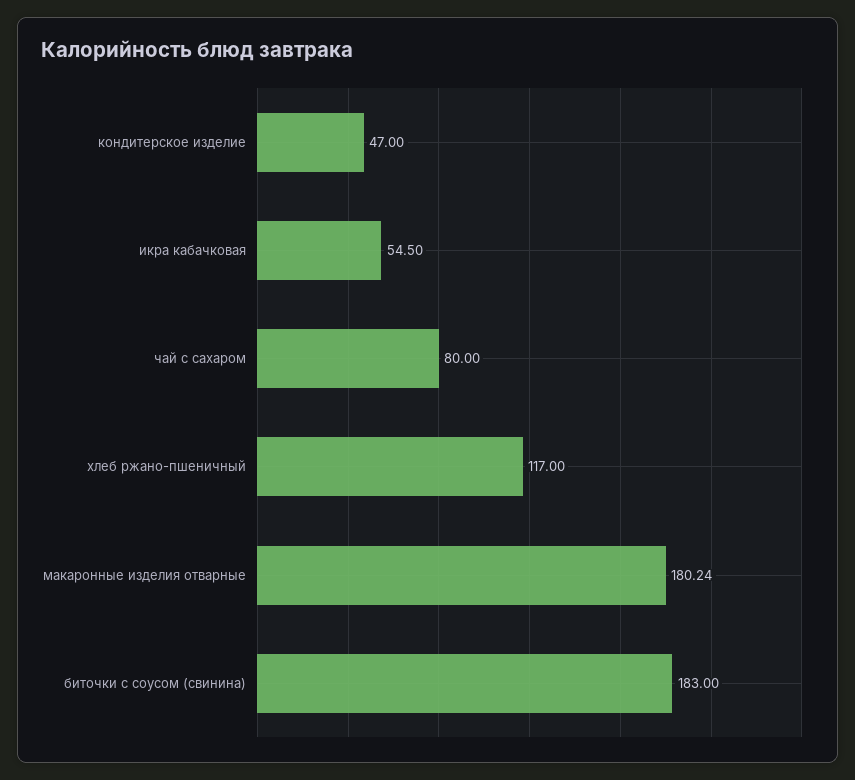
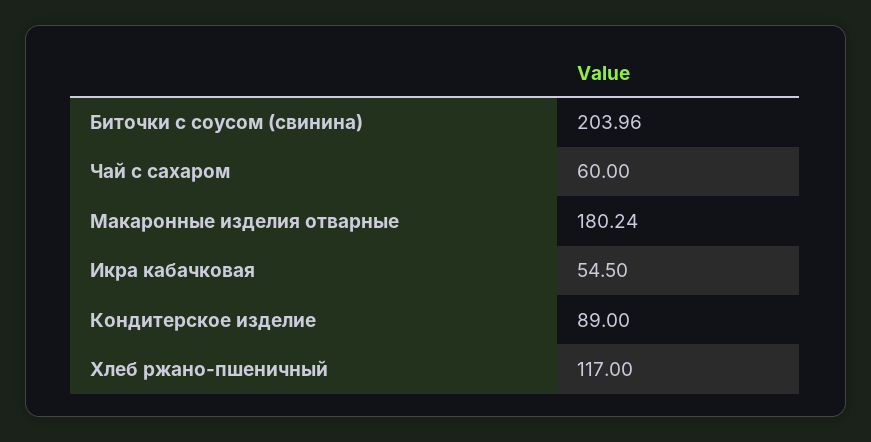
  {
-   "кондитерское изделие": 47,
+   "кондитерское изделие": 89,
    "икра кабачковая": 54.5,
-   "чай с сахаром": 80,
+   "чай с сахаром": 60,
    "хлеб ржано-пшеничный": 117,
    "макаронные изделия отварные": 180.24,
-   "биточки с соусом (свинина)": 183
+   "биточки с соусом (свинина)": 203.96
  }

